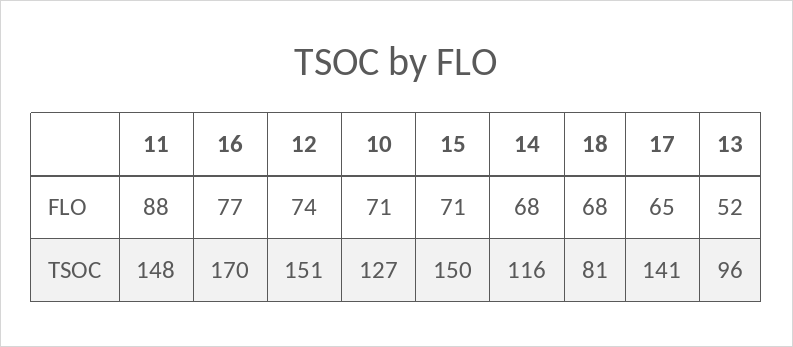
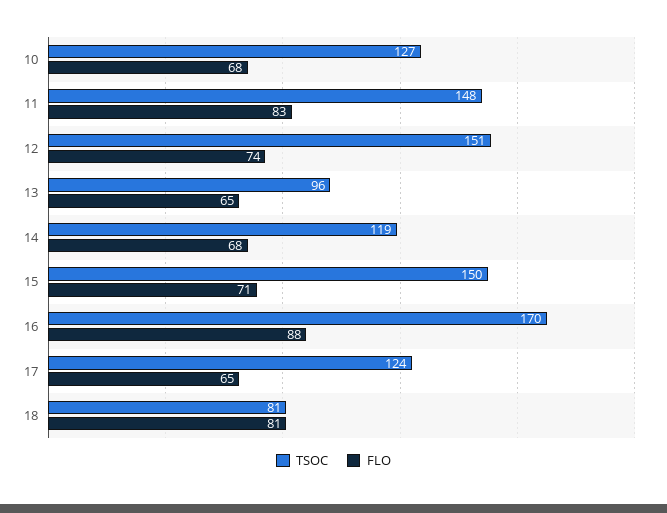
  {
    "FLO": {
-     "11": 88,
+     "11": 83,
-     "16": 77,
+     "16": 88,
      "12": 74,
-     "10": 71,
+     "10": 68,
      "15": 71,
      "14": 68,
-     "18": 68,
+     "18": 81,
      "17": 65,
-     "13": 52
+     "13": 65
    },
    "TSOC": {
      "11": 148,
      "16": 170,
      "12": 151,
      "10": 127,
      "15": 150,
-     "14": 116,
+     "14": 119,
      "18": 81,
-     "17": 141,
+     "17": 124,
      "13": 96
    }
  }

